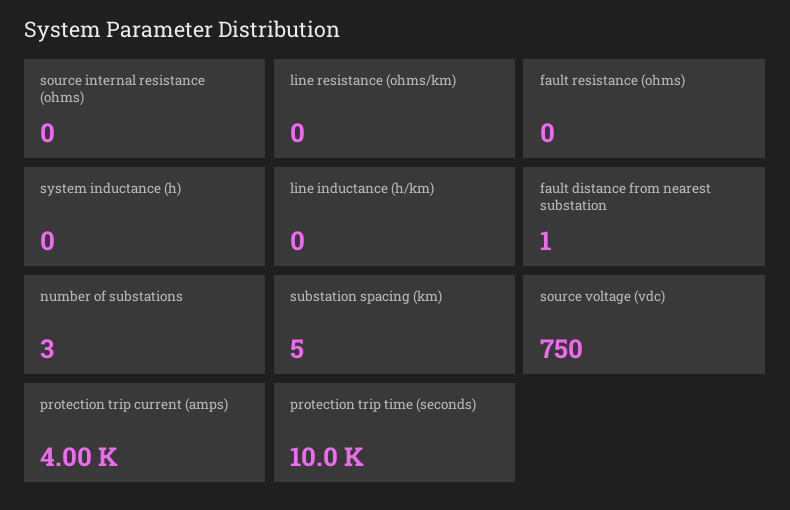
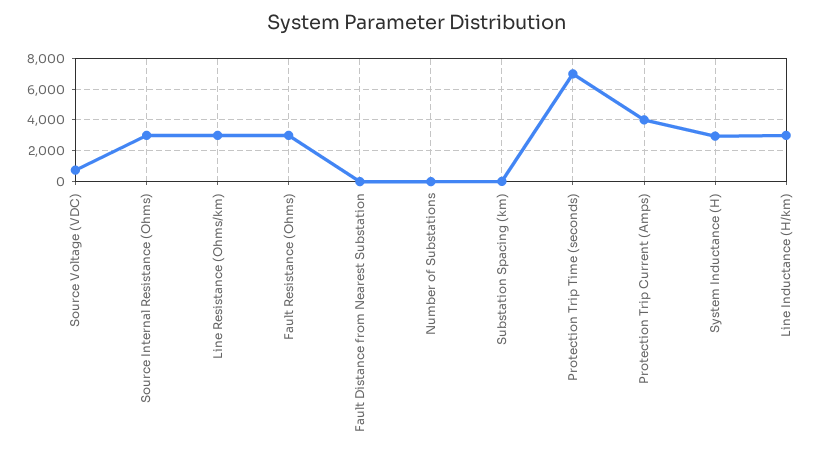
  {
-   "source internal resistance (ohms)": 0,
+   "source internal resistance (ohms)": 3000,
-   "line resistance (ohms/km)": 0,
+   "line resistance (ohms/km)": 3000,
-   "fault resistance (ohms)": 0,
+   "fault resistance (ohms)": 3000,
-   "system inductance (h)": 0,
+   "system inductance (h)": 3000,
-   "line inductance (h/km)": 0,
+   "line inductance (h/km)": 3000,
    "fault distance from nearest substation": 1,
    "number of substations": 3,
    "substation spacing (km)": 5,
    "source voltage (vdc)": 750,
    "protection trip current (amps)": 4000,
-   "protection trip time (seconds)": 10000
+   "protection trip time (seconds)": 7000
  }

